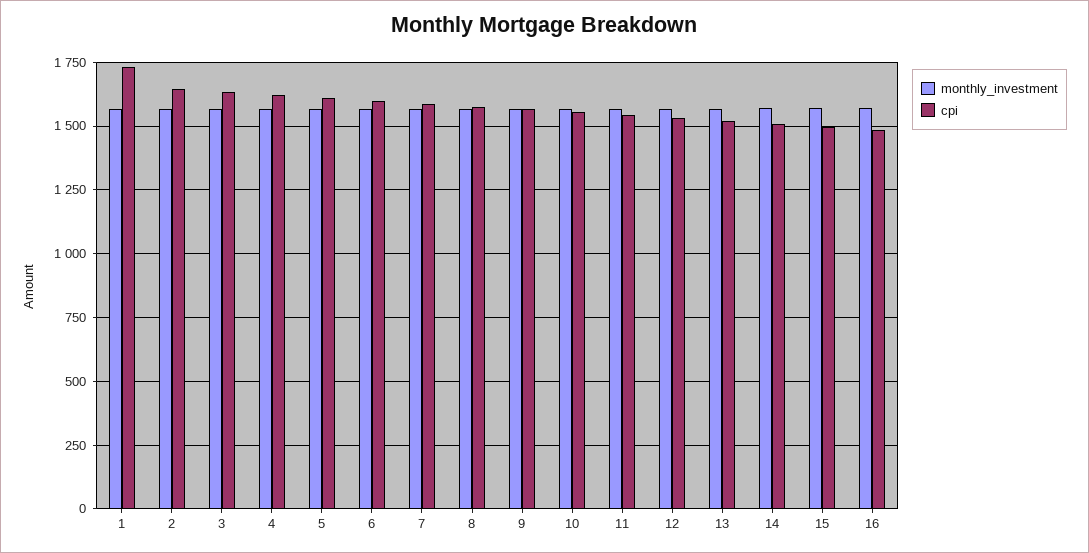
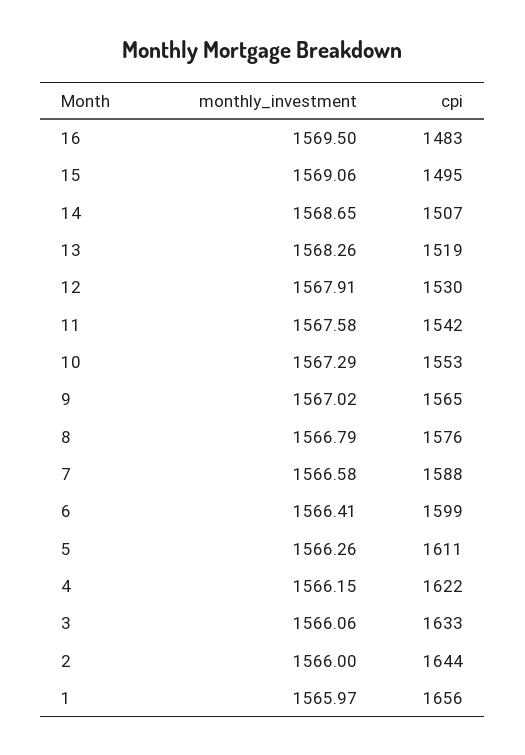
  {
    "monthly_investment": {
      "1": 1565.97,
      "2": 1566,
      "3": 1566.06,
      "4": 1566.15,
      "5": 1566.26,
      "6": 1566.41,
      "7": 1566.58,
      "8": 1566.79,
      "9": 1567.02,
      "10": 1567.29,
      "11": 1567.58,
      "12": 1567.91,
      "13": 1568.26,
      "14": 1568.65,
      "15": 1569.06,
      "16": 1569.5
    },
    "cpi": {
-     "1": 1725,
+     "1": 1656,
      "2": 1644,
      "3": 1633,
      "4": 1622,
      "5": 1611,
      "6": 1599,
      "7": 1588,
      "8": 1576,
      "9": 1565,
      "10": 1553,
      "11": 1542,
      "12": 1530,
      "13": 1519,
      "14": 1507,
      "15": 1495,
      "16": 1483
    }
  }

